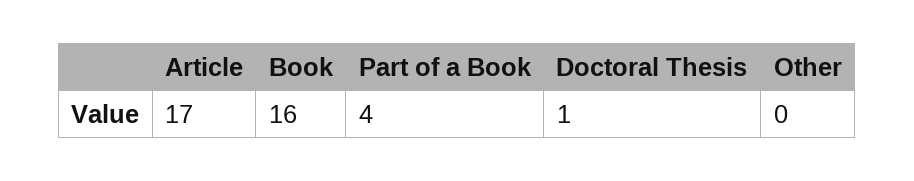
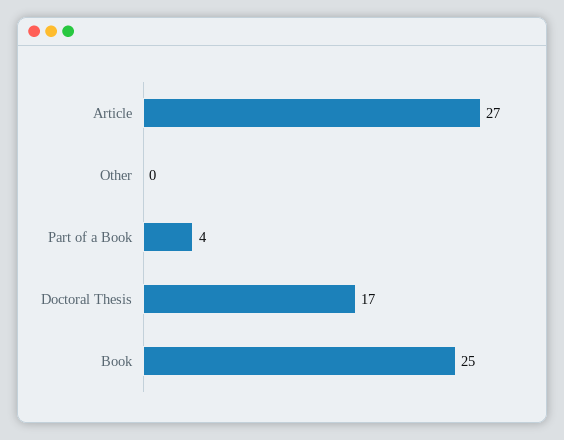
  {
-   "Article": 17,
+   "Article": 27,
-   "Book": 16,
+   "Book": 25,
    "Part of a Book": 4,
-   "Doctoral Thesis": 1,
+   "Doctoral Thesis": 17,
    "Other": 0
  }

